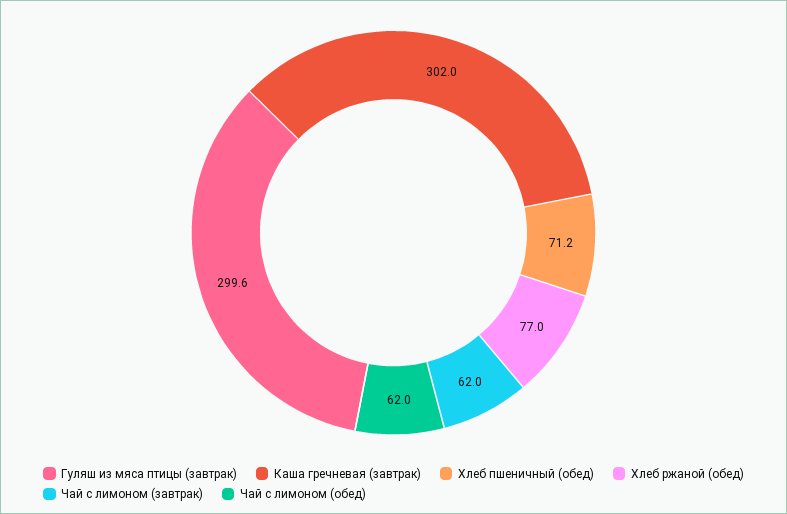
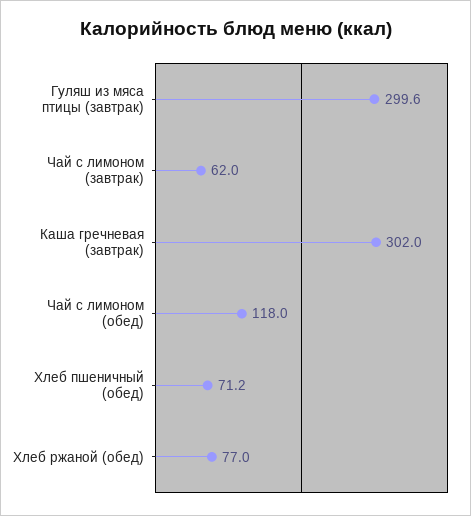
  {
    "Гуляш из мяса птицы (завтрак)": 299.6,
    "Каша гречневая (завтрак)": 302,
    "Хлеб пшеничный (обед)": 71.2,
    "Хлеб ржаной (обед)": 77,
    "Чай с лимоном (завтрак)": 62,
-   "Чай с лимоном (обед)": 62
+   "Чай с лимоном (обед)": 118
  }

